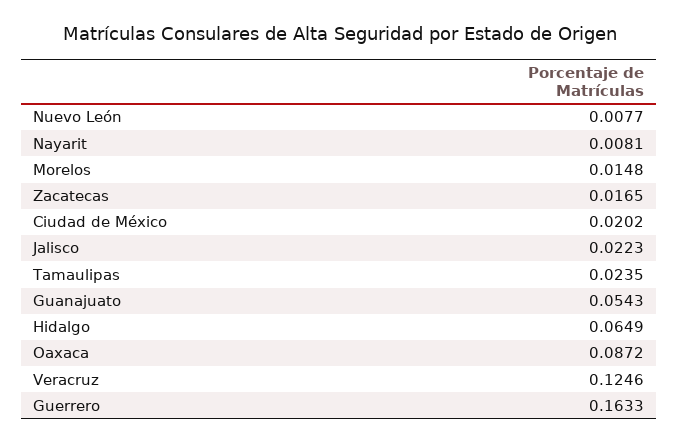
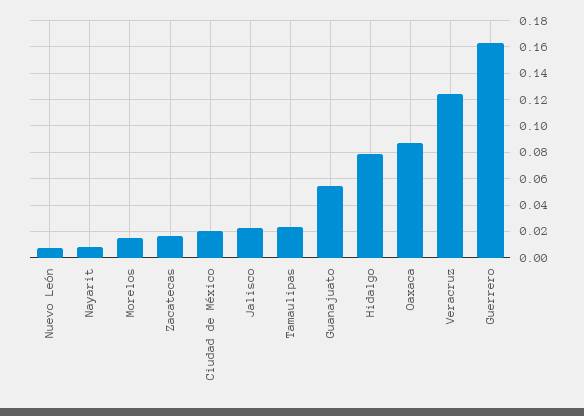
  {
    "Nuevo León": 0.0077,
    "Nayarit": 0.0081,
    "Morelos": 0.0148,
    "Zacatecas": 0.0165,
    "Ciudad de México": 0.0202,
    "Jalisco": 0.0223,
    "Tamaulipas": 0.0235,
    "Guanajuato": 0.0543,
-   "Hidalgo": 0.0649,
+   "Hidalgo": 0.08,
    "Oaxaca": 0.0872,
    "Veracruz": 0.1246,
    "Guerrero": 0.1633
  }

